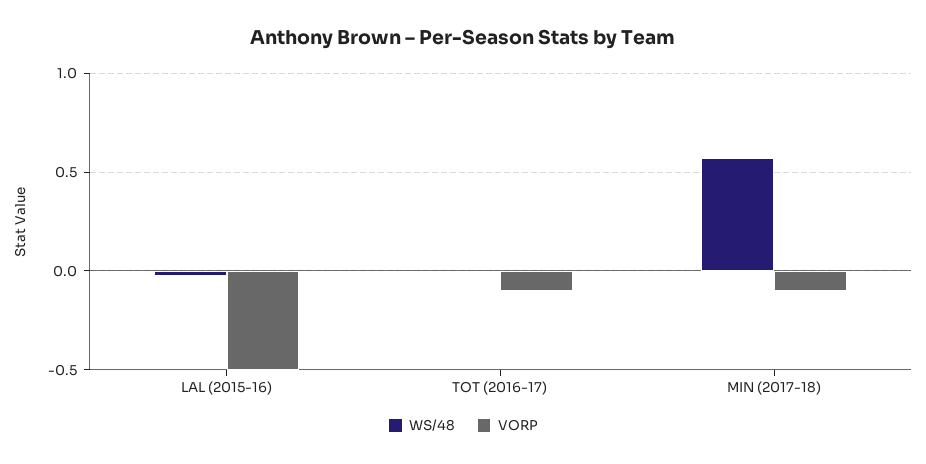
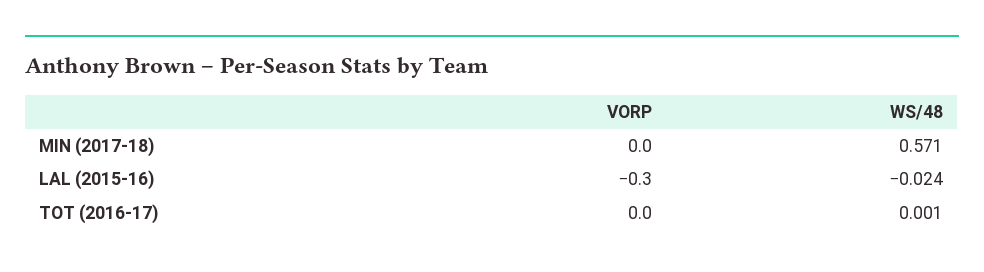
  {
    "WS/48": {
      "LAL (2015-16)": -0.024,
      "TOT (2016-17)": 0.001,
      "MIN (2017-18)": 0.571
    },
    "VORP": {
-     "LAL (2015-16)": -0.5,
+     "LAL (2015-16)": -0.3,
-     "TOT (2016-17)": -0.1,
+     "TOT (2016-17)": 0,
-     "MIN (2017-18)": -0.1
+     "MIN (2017-18)": 0
    }
  }

